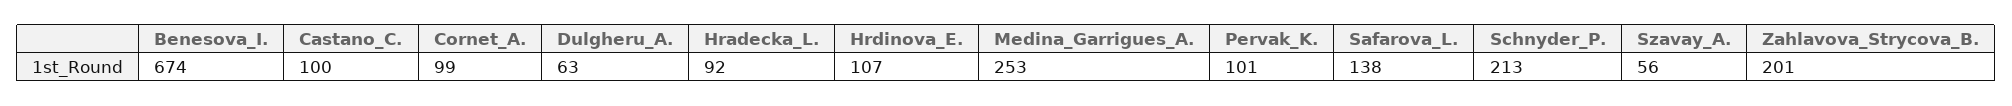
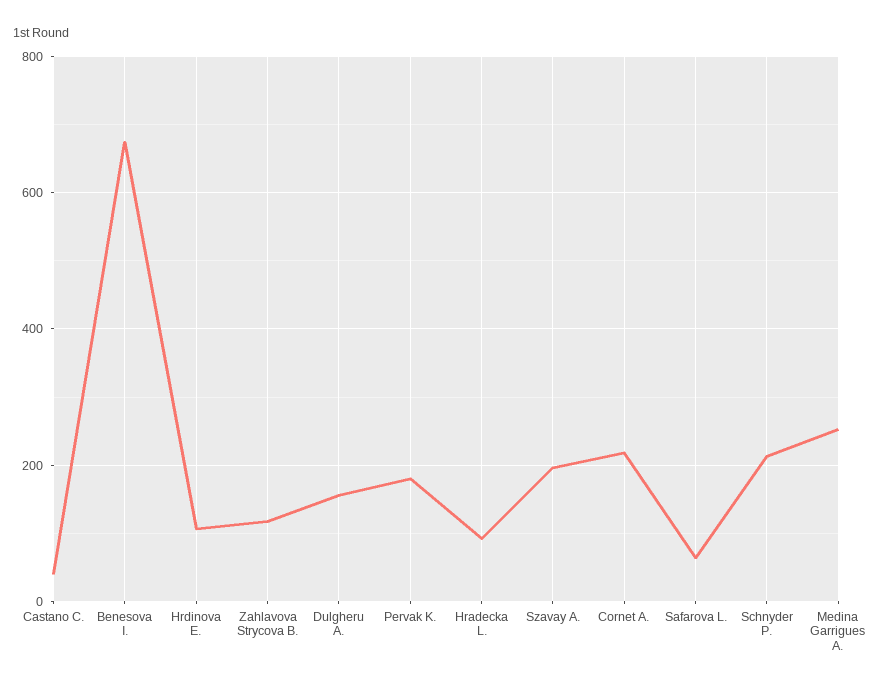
  {
    "Benesova_I.": 674,
-   "Castano_C.": 100,
+   "Castano_C.": 40,
-   "Cornet_A.": 99,
+   "Cornet_A.": 220,
-   "Dulgheru_A.": 63,
+   "Dulgheru_A.": 160,
    "Hradecka_L.": 92,
    "Hrdinova_E.": 107,
    "Medina_Garrigues_A.": 253,
-   "Pervak_K.": 101,
+   "Pervak_K.": 180,
-   "Safarova_L.": 138,
+   "Safarova_L.": 60,
    "Schnyder_P.": 213,
-   "Szavay_A.": 56,
+   "Szavay_A.": 200,
-   "Zahlavova_Strycova_B.": 201
+   "Zahlavova_Strycova_B.": 120
  }

